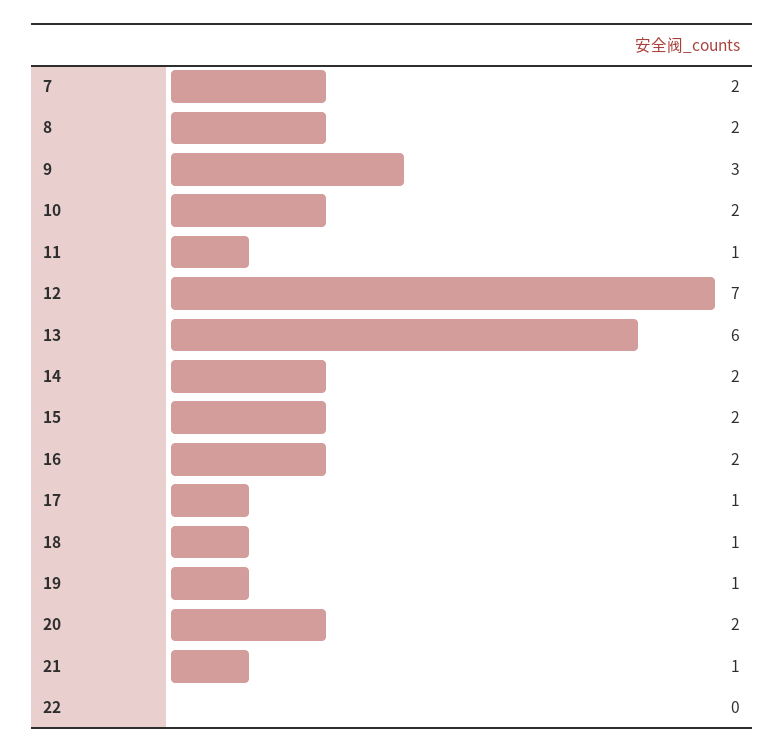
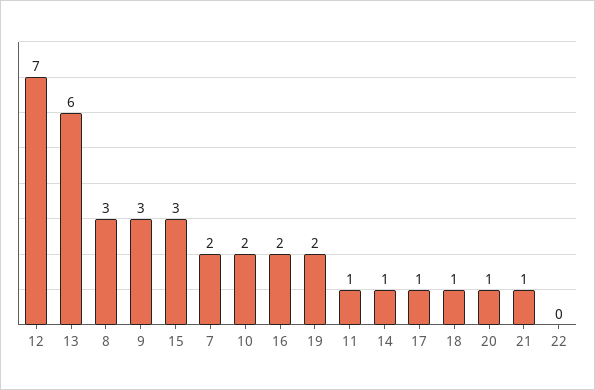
  {
    "7": 2,
-   "8": 2,
+   "8": 3,
    "9": 3,
    "10": 2,
    "11": 1,
    "12": 7,
    "13": 6,
-   "14": 2,
+   "14": 1,
-   "15": 2,
+   "15": 3,
    "16": 2,
    "17": 1,
    "18": 1,
-   "19": 1,
+   "19": 2,
-   "20": 2,
+   "20": 1,
    "21": 1,
    "22": 0
  }

